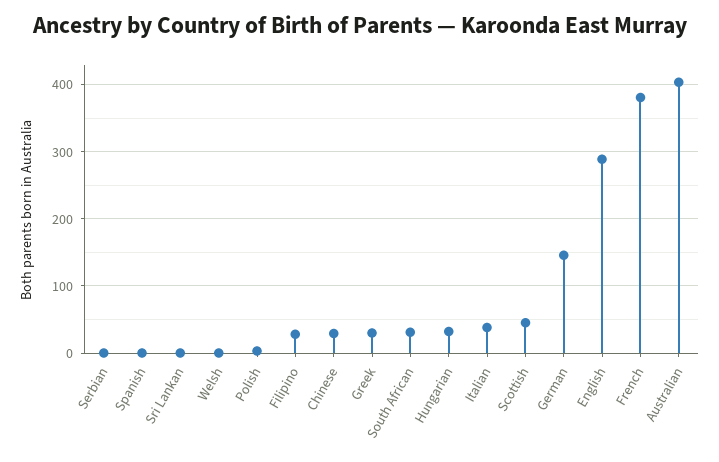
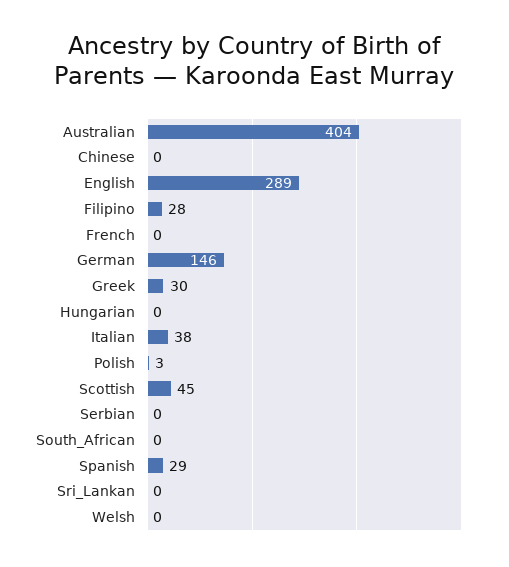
  {
    "Serbian": 0,
-   "Spanish": 0,
+   "Spanish": 29,
    "Sri Lankan": 0,
    "Welsh": 0,
    "Polish": 3,
    "Filipino": 28,
-   "Chinese": 30,
+   "Chinese": 0,
    "Greek": 30,
-   "South African": 30,
+   "South African": 0,
-   "Hungarian": 30,
+   "Hungarian": 0,
    "Italian": 38,
    "Scottish": 45,
    "German": 146,
    "English": 289,
-   "French": 380,
+   "French": 0,
    "Australian": 404
  }

